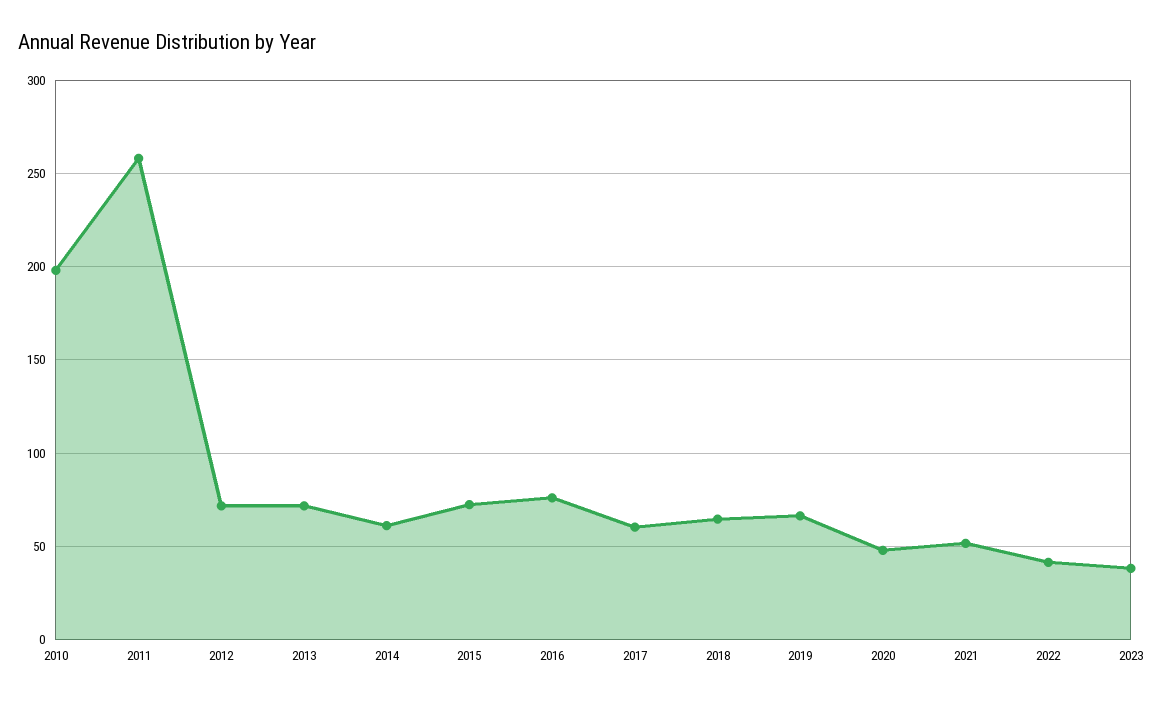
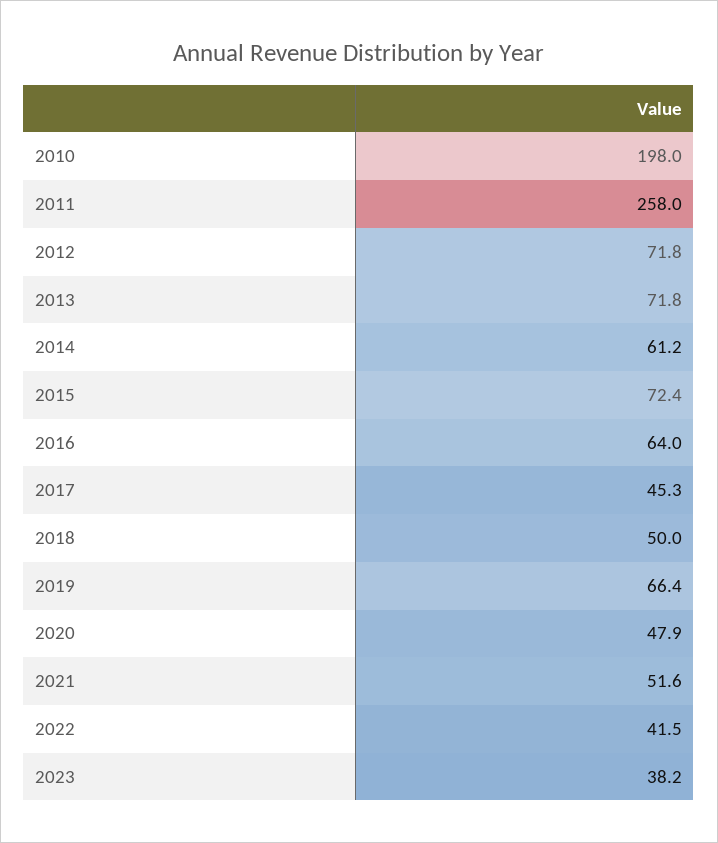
  {
    "2010": 198,
    "2011": 258,
    "2012": 71.8,
    "2013": 71.8,
    "2014": 61.2,
    "2015": 72.4,
-   "2016": 75,
+   "2016": 64,
-   "2017": 60,
+   "2017": 45.3,
-   "2018": 65,
+   "2018": 50,
    "2019": 66.4,
    "2020": 47.9,
    "2021": 51.6,
    "2022": 41.5,
    "2023": 38.2
  }

